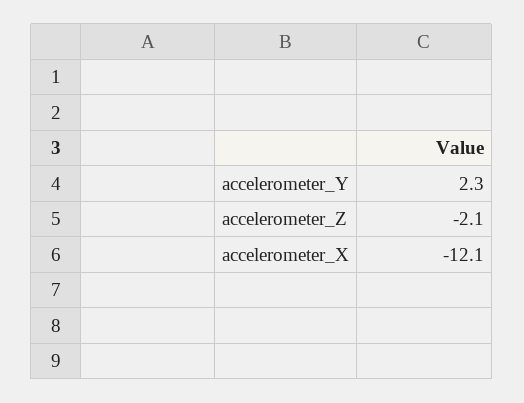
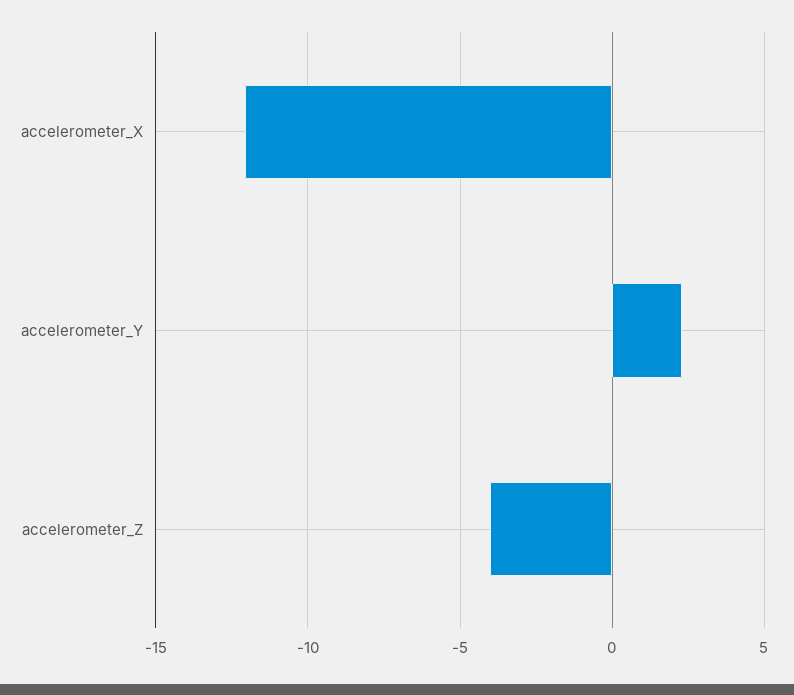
  {
    "accelerometer_Y": 2.3,
-   "accelerometer_Z": -2.1,
+   "accelerometer_Z": -4,
    "accelerometer_X": -12.1
  }

